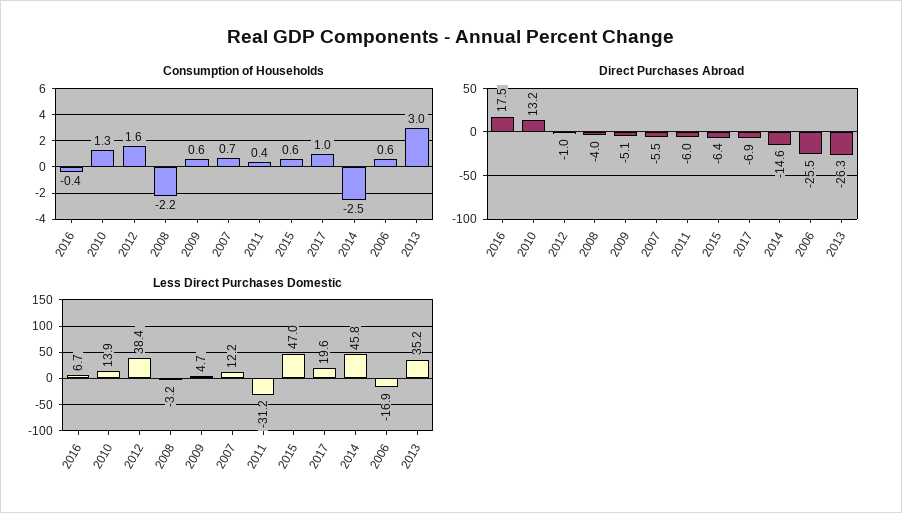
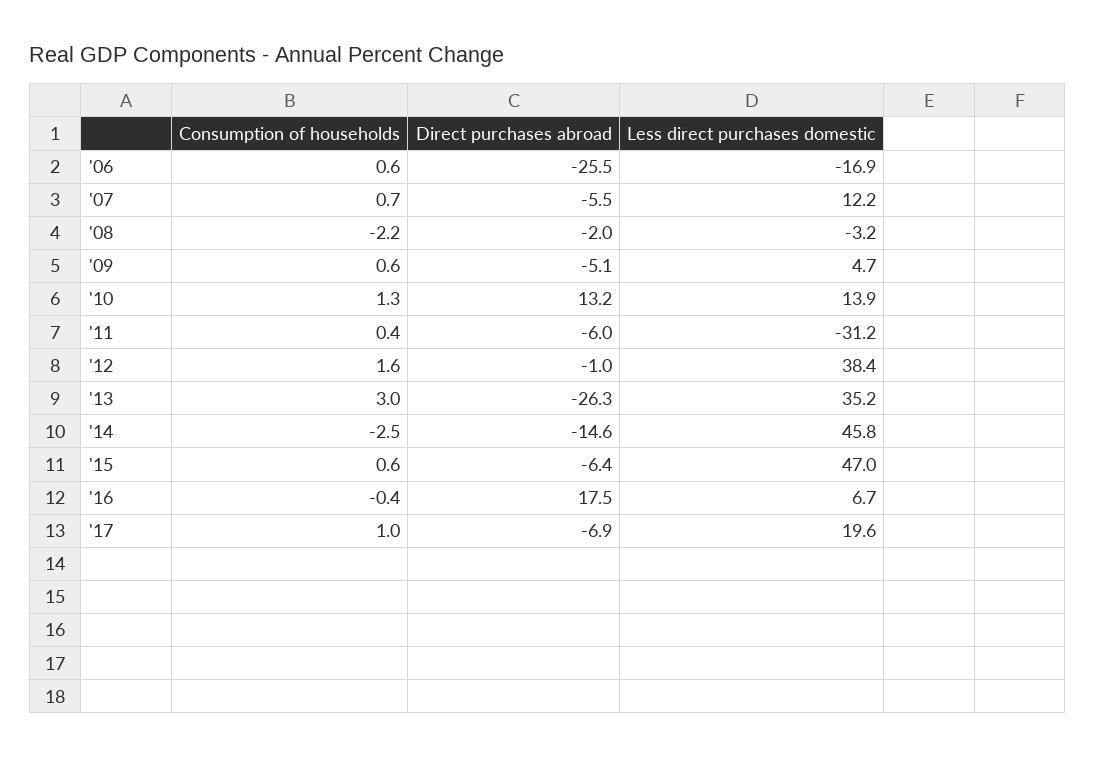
  {
    "Consumption of Households": {
      "2016": -0.4,
      "2010": 1.3,
      "2012": 1.6,
      "2008": -2.2,
      "2009": 0.6,
      "2007": 0.7,
      "2011": 0.4,
      "2015": 0.6,
      "2017": 1,
      "2014": -2.5,
      "2006": 0.6,
      "2013": 3
    },
    "Direct Purchases Abroad": {
      "2016": 17.5,
      "2010": 13.2,
      "2012": -1,
-     "2008": -4,
+     "2008": -2,
      "2009": -5.1,
      "2007": -5.5,
      "2011": -6,
      "2015": -6.4,
      "2017": -6.9,
      "2014": -14.6,
      "2006": -25.5,
      "2013": -26.3
    },
    "Less Direct Purchases Domestic": {
      "2016": 6.7,
      "2010": 13.9,
      "2012": 38.4,
      "2008": -3.2,
      "2009": 4.7,
      "2007": 12.2,
      "2011": -31.2,
      "2015": 47,
      "2017": 19.6,
      "2014": 45.8,
      "2006": -16.9,
      "2013": 35.2
    }
  }

